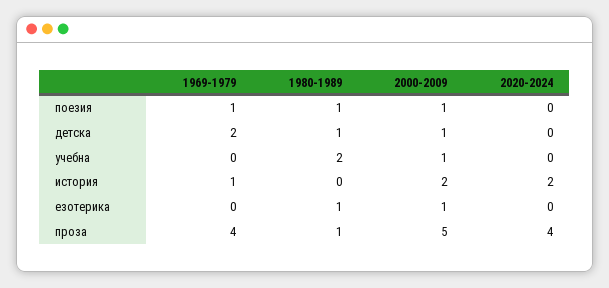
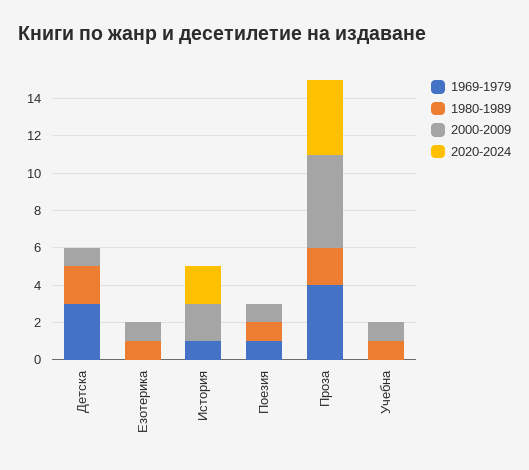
  {
    "1969-1979": {
      "поезия": 1,
-     "детска": 2,
+     "детска": 3,
      "учебна": 0,
      "история": 1,
      "езотерика": 0,
      "проза": 4
    },
    "1980-1989": {
      "поезия": 1,
-     "детска": 1,
+     "детска": 2,
-     "учебна": 2,
+     "учебна": 1,
      "история": 0,
      "езотерика": 1,
-     "проза": 1
+     "проза": 2
    },
    "2000-2009": {
      "поезия": 1,
      "детска": 1,
      "учебна": 1,
      "история": 2,
      "езотерика": 1,
      "проза": 5
    },
    "2020-2024": {
      "поезия": 0,
      "детска": 0,
      "учебна": 0,
      "история": 2,
      "езотерика": 0,
      "проза": 4
    }
  }

